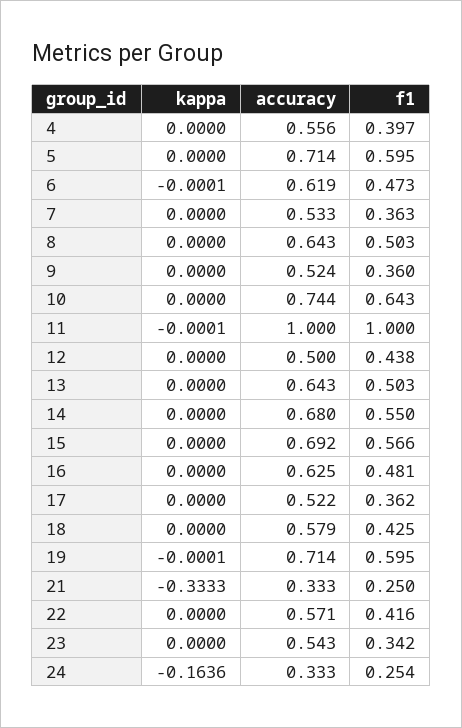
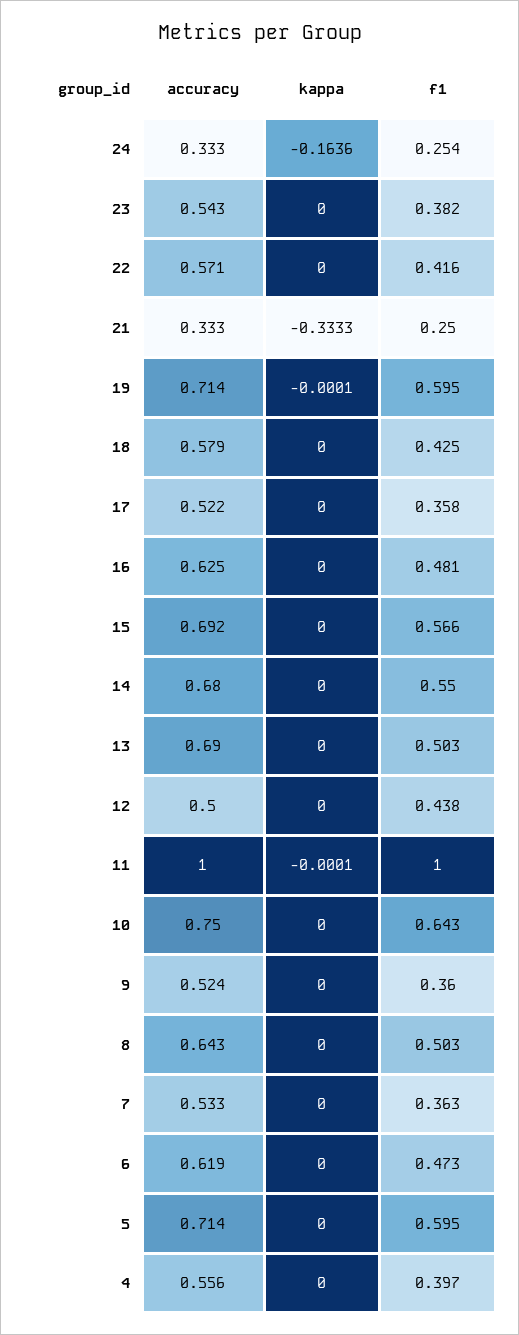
  {
    "kappa": {
      "4": 0,
      "5": 0,
-     "6": -0.0001,
+     "6": 0,
      "7": 0,
      "8": 0,
      "9": 0,
      "10": 0,
      "11": -0.0001,
      "12": 0,
      "13": 0,
      "14": 0,
      "15": 0,
      "16": 0,
      "17": 0,
      "18": 0,
      "19": -0.0001,
      "21": -0.3333,
      "22": 0,
      "23": 0,
      "24": -0.1636
    },
    "accuracy": {
      "4": 0.556,
      "5": 0.714,
      "6": 0.619,
      "7": 0.533,
      "8": 0.643,
      "9": 0.524,
-     "10": 0.744,
+     "10": 0.75,
      "11": 1,
      "12": 0.5,
-     "13": 0.643,
+     "13": 0.69,
      "14": 0.68,
      "15": 0.692,
      "16": 0.625,
      "17": 0.522,
      "18": 0.579,
      "19": 0.714,
      "21": 0.333,
      "22": 0.571,
      "23": 0.543,
      "24": 0.333
    },
    "f1": {
      "4": 0.397,
      "5": 0.595,
      "6": 0.473,
      "7": 0.363,
      "8": 0.503,
      "9": 0.36,
      "10": 0.643,
      "11": 1,
      "12": 0.438,
      "13": 0.503,
      "14": 0.55,
      "15": 0.566,
      "16": 0.481,
-     "17": 0.362,
+     "17": 0.358,
      "18": 0.425,
      "19": 0.595,
      "21": 0.25,
      "22": 0.416,
-     "23": 0.342,
+     "23": 0.382,
      "24": 0.254
    }
  }

